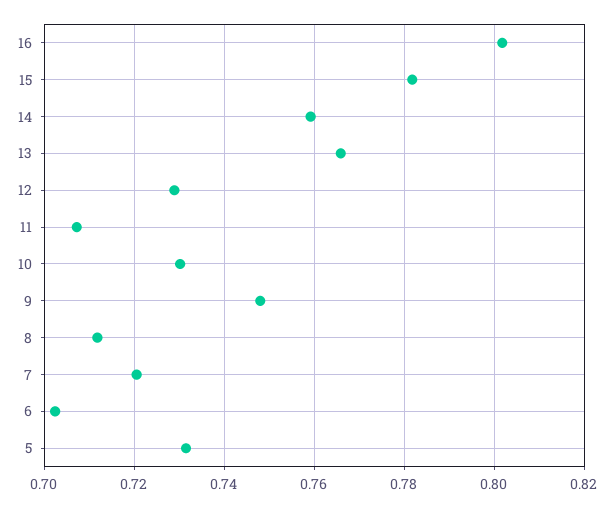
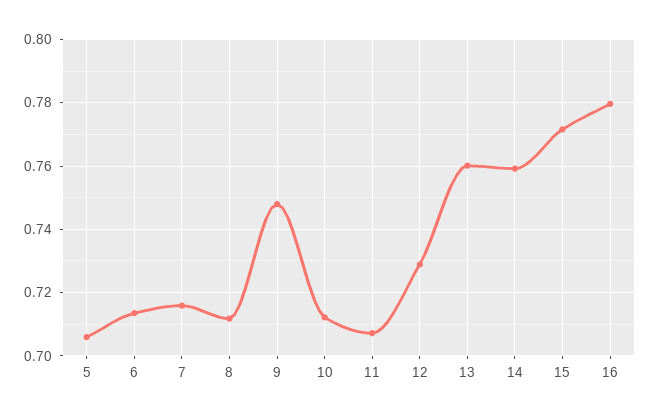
  {
-   "16": 0.802,
+   "16": 0.78,
-   "15": 0.782,
+   "15": 0.772,
    "14": 0.76,
-   "13": 0.766,
+   "13": 0.76,
    "12": 0.728,
    "11": 0.708,
-   "10": 0.73,
+   "10": 0.712,
    "9": 0.748,
    "8": 0.712,
-   "7": 0.72,
+   "7": 0.716,
-   "6": 0.702,
+   "6": 0.714,
-   "5": 0.732
+   "5": 0.706
  }

